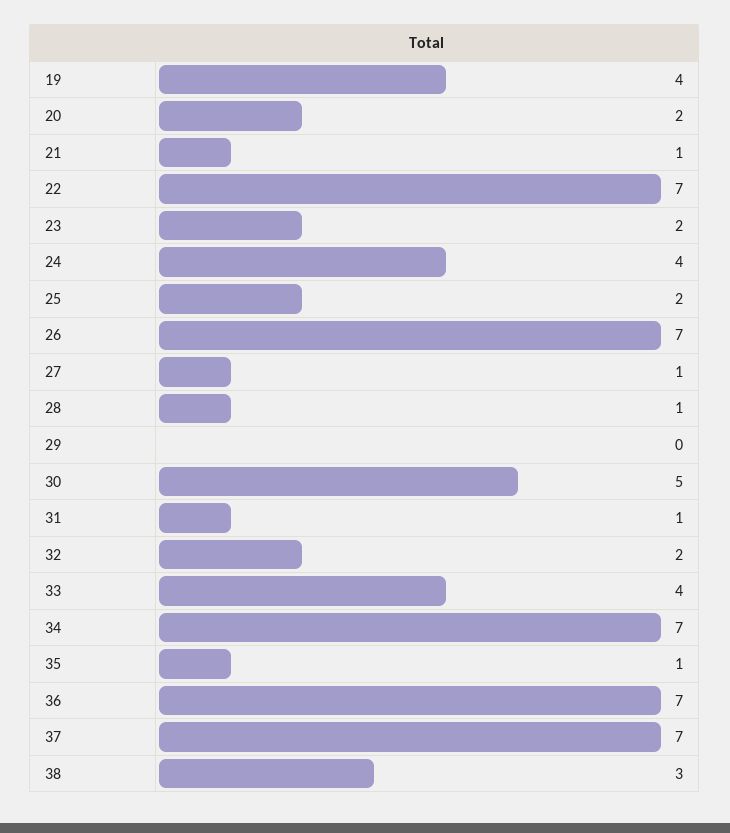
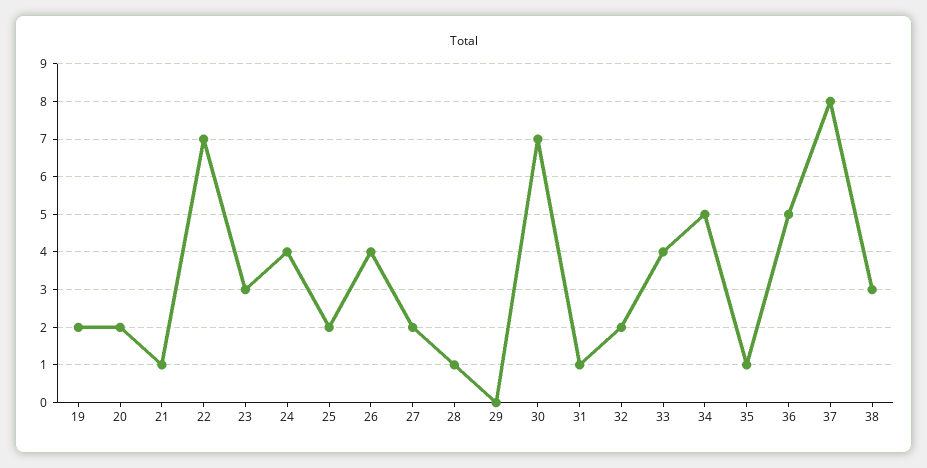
  {
-   "19": 4,
+   "19": 2,
    "20": 2,
    "21": 1,
    "22": 7,
-   "23": 2,
+   "23": 3,
    "24": 4,
    "25": 2,
-   "26": 7,
+   "26": 4,
-   "27": 1,
+   "27": 2,
    "28": 1,
    "29": 0,
-   "30": 5,
+   "30": 7,
    "31": 1,
    "32": 2,
    "33": 4,
-   "34": 7,
+   "34": 5,
    "35": 1,
-   "36": 7,
+   "36": 5,
-   "37": 7,
+   "37": 8,
    "38": 3
  }

